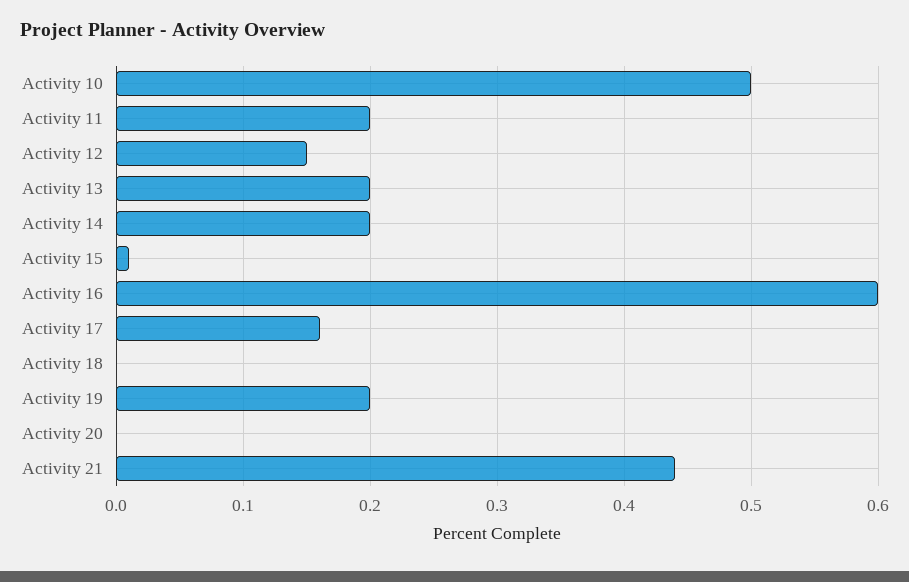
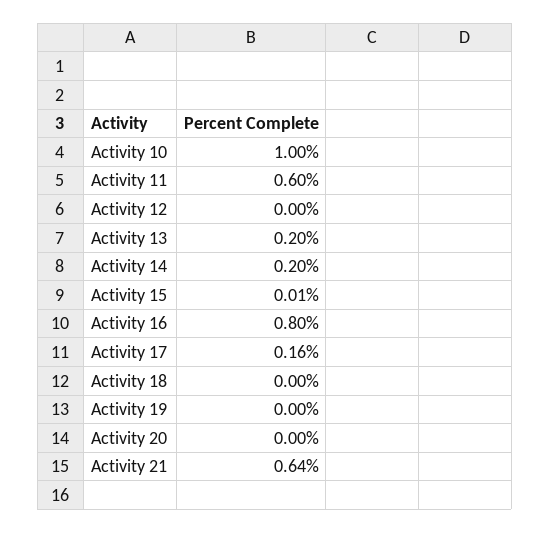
  {
-   "Activity 10": 0.5,
+   "Activity 10": 1,
-   "Activity 11": 0.2,
+   "Activity 11": 0.6,
-   "Activity 12": 0.15,
+   "Activity 12": 0,
    "Activity 13": 0.2,
    "Activity 14": 0.2,
    "Activity 15": 0.01,
-   "Activity 16": 0.6,
+   "Activity 16": 0.8,
    "Activity 17": 0.16,
    "Activity 18": 0,
-   "Activity 19": 0.2,
+   "Activity 19": 0,
    "Activity 20": 0,
-   "Activity 21": 0.44
+   "Activity 21": 0.64
  }

